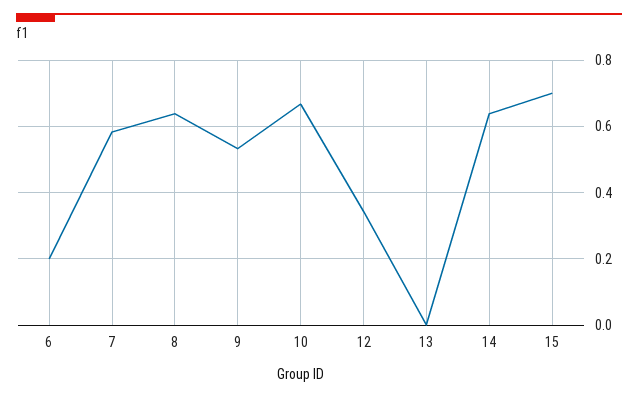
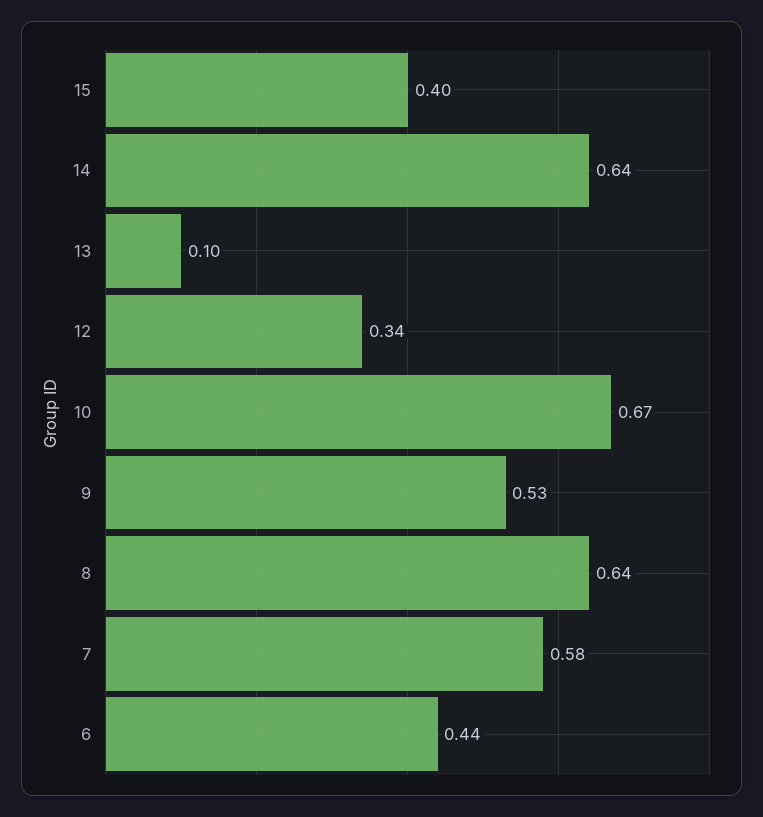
  {
-   "6": 0.2,
+   "6": 0.44,
    "7": 0.58,
    "8": 0.64,
    "9": 0.53,
    "10": 0.67,
    "12": 0.34,
-   "13": 0,
+   "13": 0.1,
    "14": 0.64,
-   "15": 0.7
+   "15": 0.4
  }

